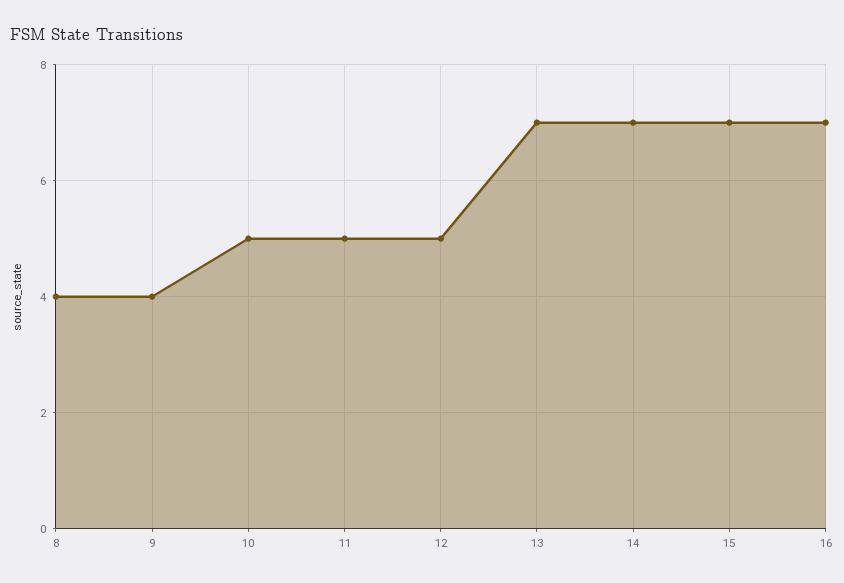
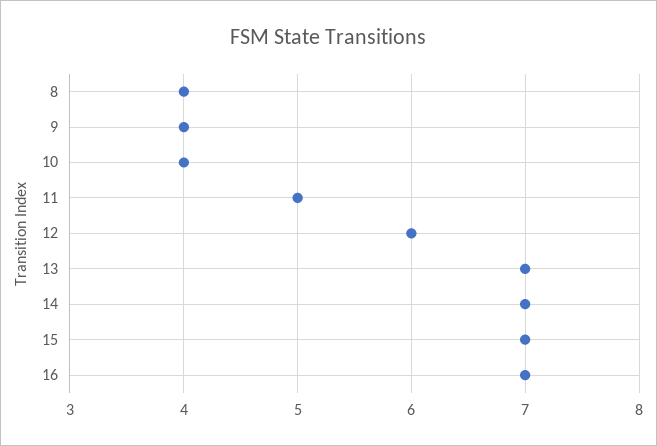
  {
    "8": 4,
    "9": 4,
-   "10": 5,
+   "10": 4,
    "11": 5,
-   "12": 5,
+   "12": 6,
    "13": 7,
    "14": 7,
    "15": 7,
    "16": 7
  }

